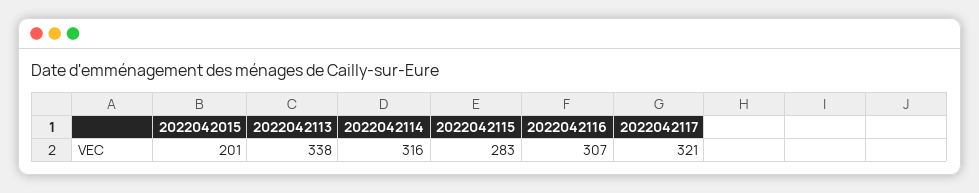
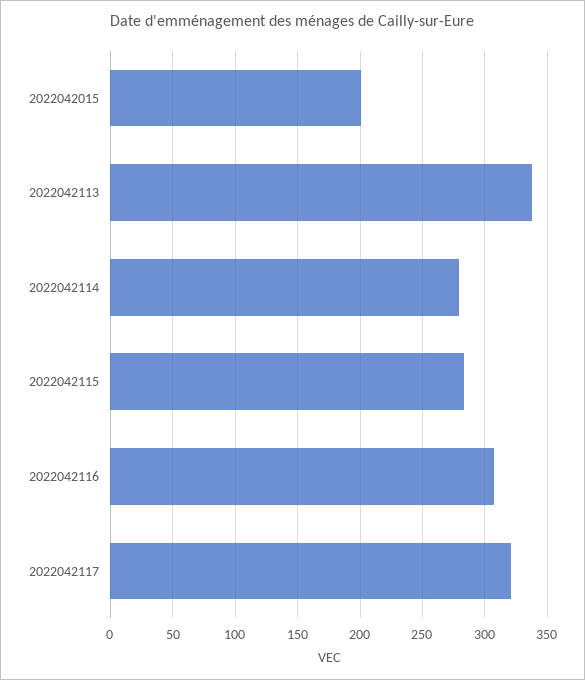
  {
    "2022042015": 201,
    "2022042113": 338,
-   "2022042114": 316,
+   "2022042114": 280,
    "2022042115": 283,
    "2022042116": 307,
    "2022042117": 321
  }

